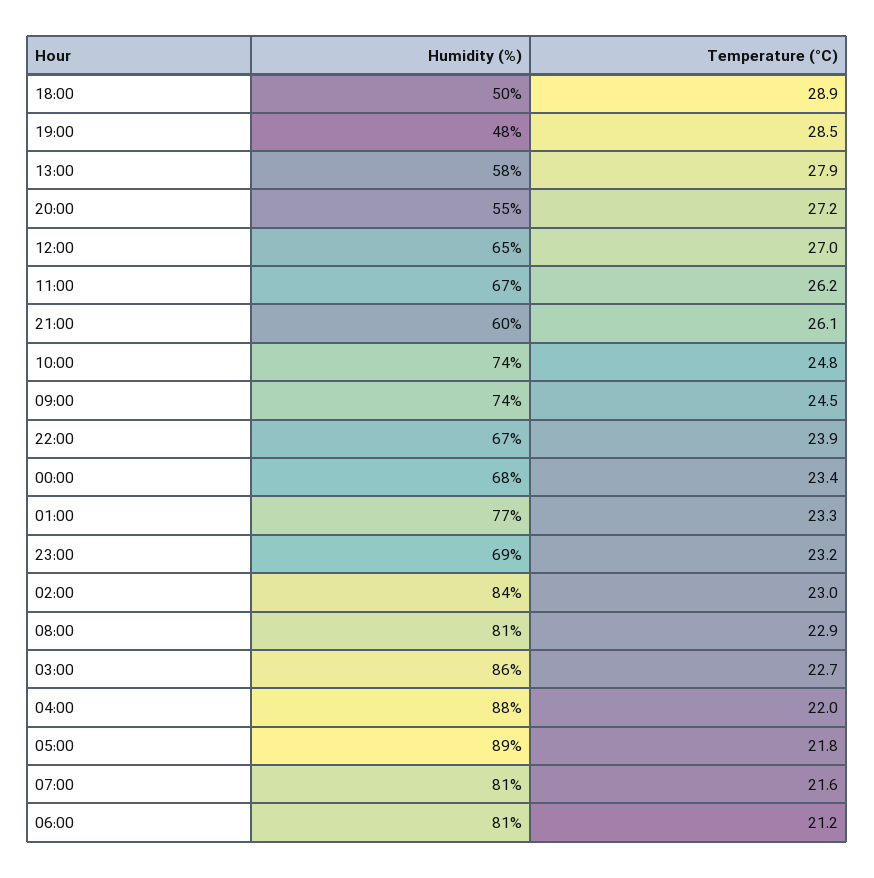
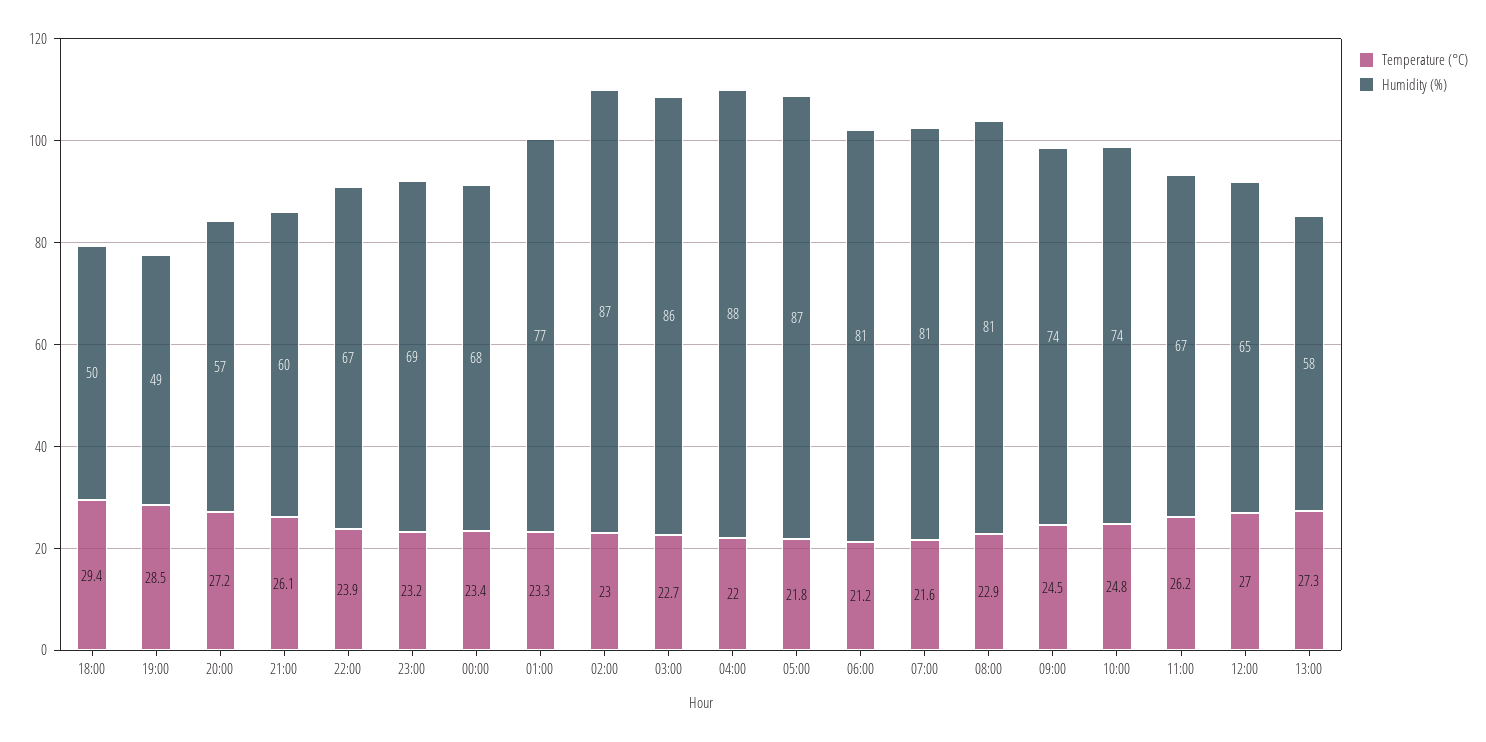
  {
    "Humidity (%)": {
      "18:00": 50,
-     "19:00": 48,
+     "19:00": 49,
      "13:00": 58,
-     "20:00": 55,
+     "20:00": 57,
      "12:00": 65,
      "11:00": 67,
      "21:00": 60,
      "10:00": 74,
      "09:00": 74,
      "22:00": 67,
      "00:00": 68,
      "01:00": 77,
      "23:00": 69,
-     "02:00": 84,
+     "02:00": 87,
      "08:00": 81,
      "03:00": 86,
      "04:00": 88,
-     "05:00": 89,
+     "05:00": 87,
      "07:00": 81,
      "06:00": 81
    },
    "Temperature (°C)": {
-     "18:00": 28.9,
+     "18:00": 29.4,
      "19:00": 28.5,
-     "13:00": 27.9,
+     "13:00": 27.3,
      "20:00": 27.2,
      "12:00": 27,
      "11:00": 26.2,
      "21:00": 26.1,
      "10:00": 24.8,
      "09:00": 24.5,
      "22:00": 23.9,
      "00:00": 23.4,
      "01:00": 23.3,
      "23:00": 23.2,
      "02:00": 23,
      "08:00": 22.9,
      "03:00": 22.7,
      "04:00": 22,
      "05:00": 21.8,
      "07:00": 21.6,
      "06:00": 21.2
    }
  }

